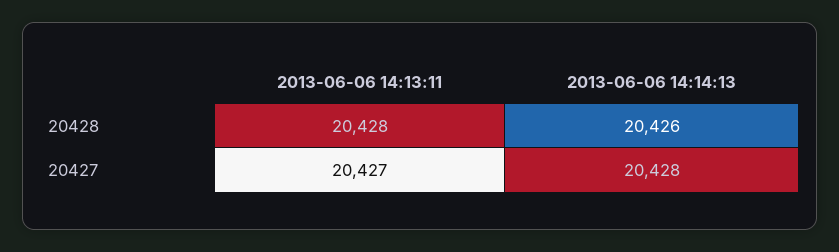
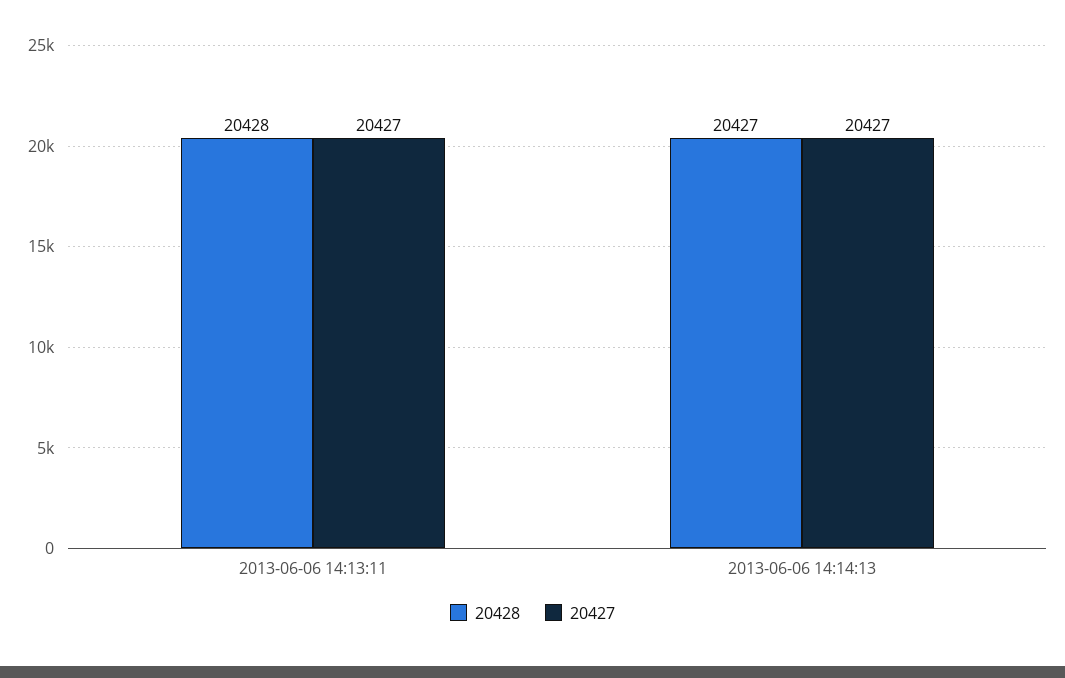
  {
    "20428": {
      "2013-06-06 14:13:11": 20428,
-     "2013-06-06 14:14:13": 20426
+     "2013-06-06 14:14:13": 20427
    },
    "20427": {
      "2013-06-06 14:13:11": 20427,
-     "2013-06-06 14:14:13": 20428
+     "2013-06-06 14:14:13": 20427
    }
  }

